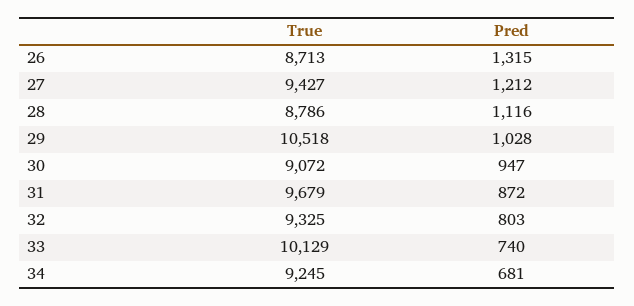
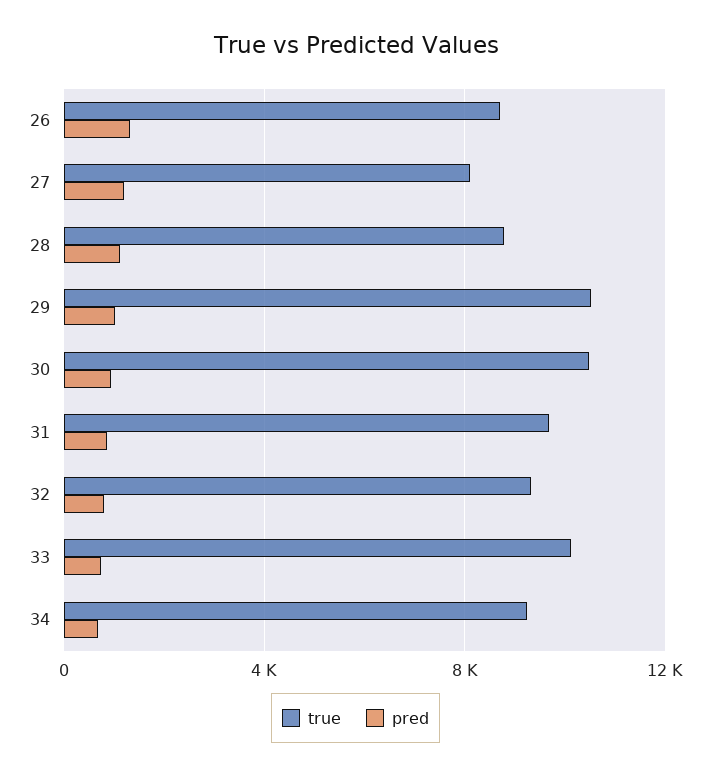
  {
    "True": {
      "26": 8713,
-     "27": 9427,
+     "27": 8000,
      "28": 8786,
      "29": 10518,
-     "30": 9072,
+     "30": 10500,
      "31": 9679,
      "32": 9325,
      "33": 10129,
      "34": 9245
    },
    "Pred": {
      "26": 1315,
      "27": 1212,
      "28": 1116,
      "29": 1028,
      "30": 947,
      "31": 872,
      "32": 803,
      "33": 740,
      "34": 681
    }
  }

